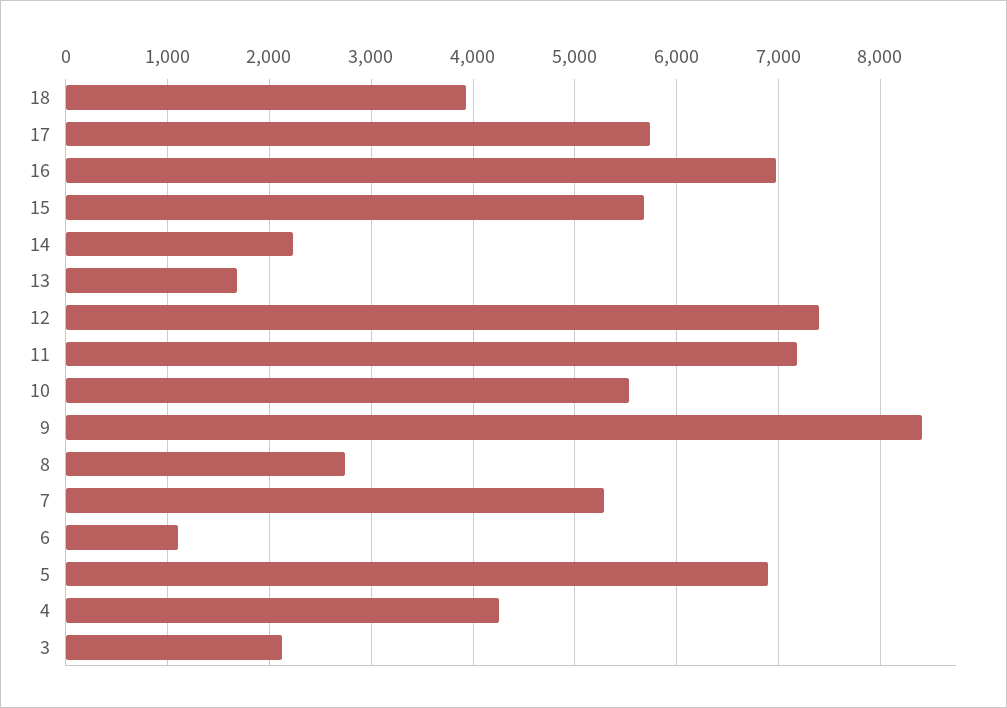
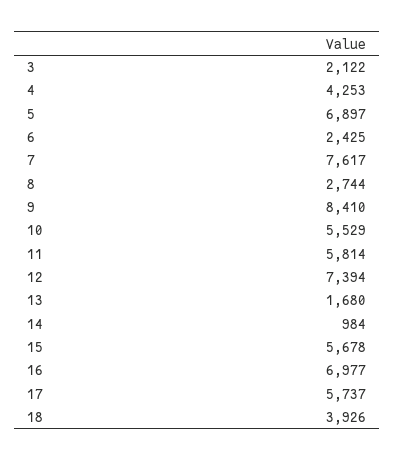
  {
    "18": 3926,
    "17": 5737,
    "16": 6977,
    "15": 5678,
-   "14": 2200,
+   "14": 984,
    "13": 1680,
    "12": 7394,
-   "11": 7200,
+   "11": 5814,
    "10": 5529,
    "9": 8410,
    "8": 2744,
-   "7": 5300,
+   "7": 7617,
-   "6": 1100,
+   "6": 2425,
    "5": 6897,
    "4": 4253,
    "3": 2122
  }

